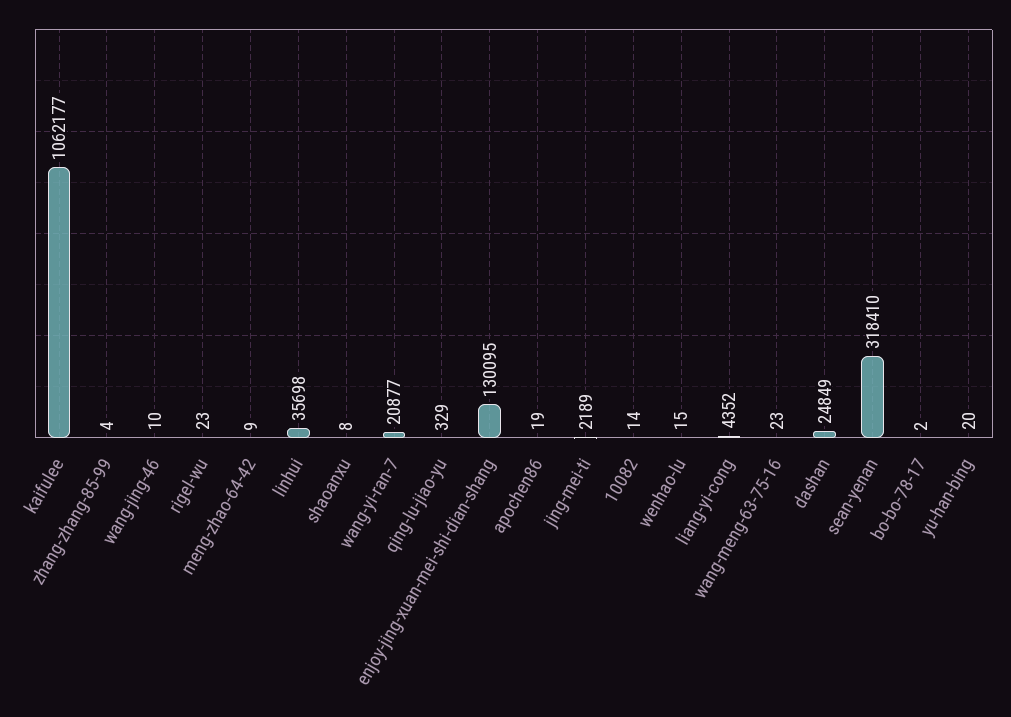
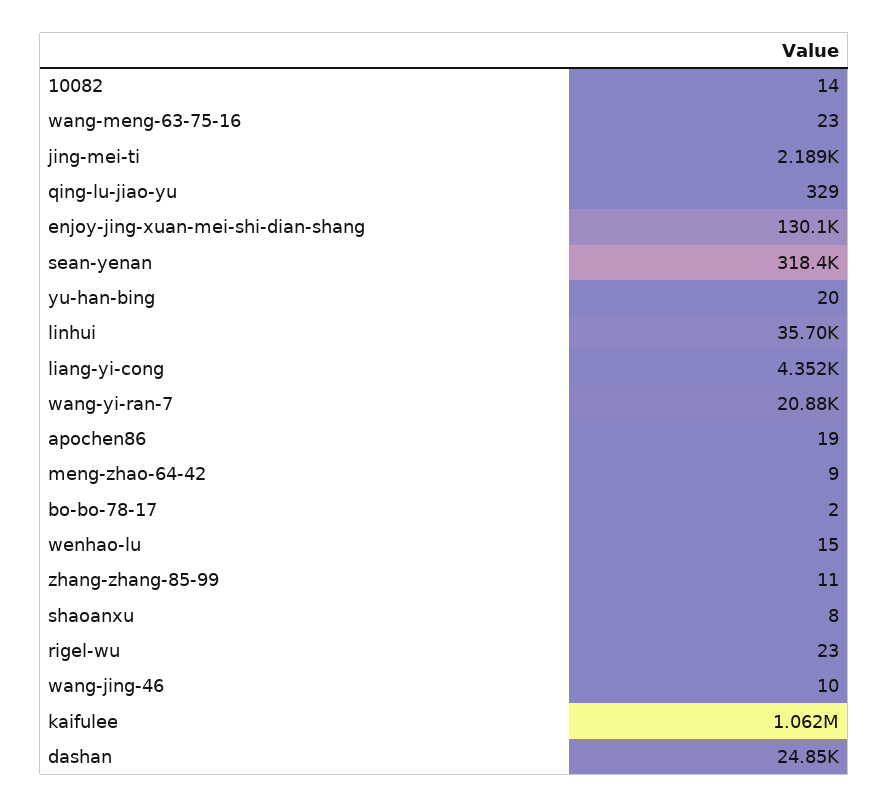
  {
    "kaifulee": 1062177,
-   "zhang-zhang-85-99": 4,
+   "zhang-zhang-85-99": 11,
    "wang-jing-46": 10,
    "rigel-wu": 23,
    "meng-zhao-64-42": 9,
    "linhui": 35698,
    "shaoanxu": 8,
    "wang-yi-ran-7": 20877,
    "qing-lu-jiao-yu": 329,
    "enjoy-jing-xuan-mei-shi-dian-shang": 130095,
    "apochen86": 19,
    "jing-mei-ti": 2189,
    "10082": 14,
    "wenhao-lu": 15,
    "liang-yi-cong": 4352,
    "wang-meng-63-75-16": 23,
    "dashan": 24849,
    "sean-yenan": 318410,
    "bo-bo-78-17": 2,
    "yu-han-bing": 20
  }

